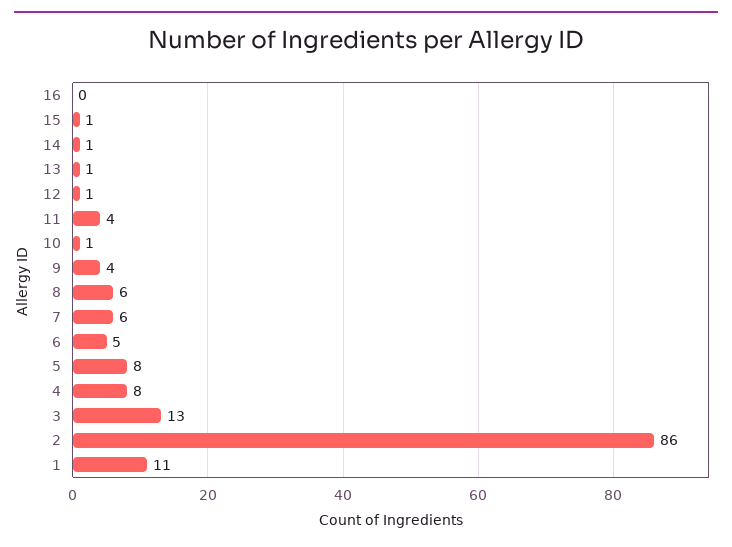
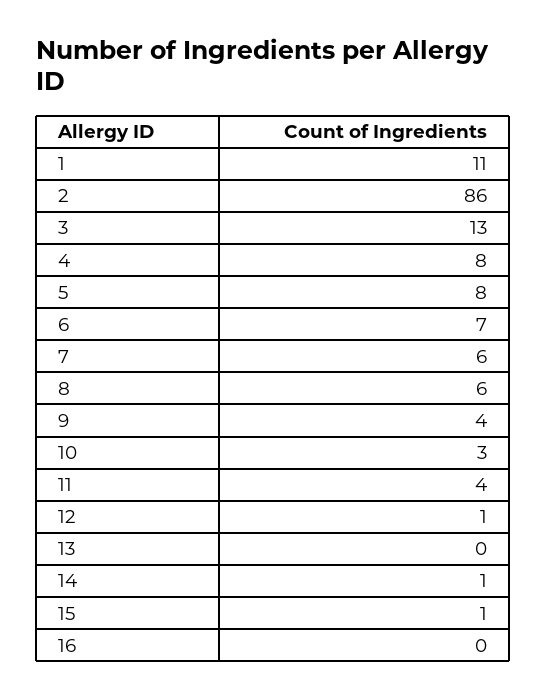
  {
    "16": 0,
    "15": 1,
    "14": 1,
-   "13": 1,
+   "13": 0,
    "12": 1,
    "11": 4,
-   "10": 1,
+   "10": 3,
    "9": 4,
    "8": 6,
    "7": 6,
-   "6": 5,
+   "6": 7,
    "5": 8,
    "4": 8,
    "3": 13,
    "2": 86,
    "1": 11
  }

